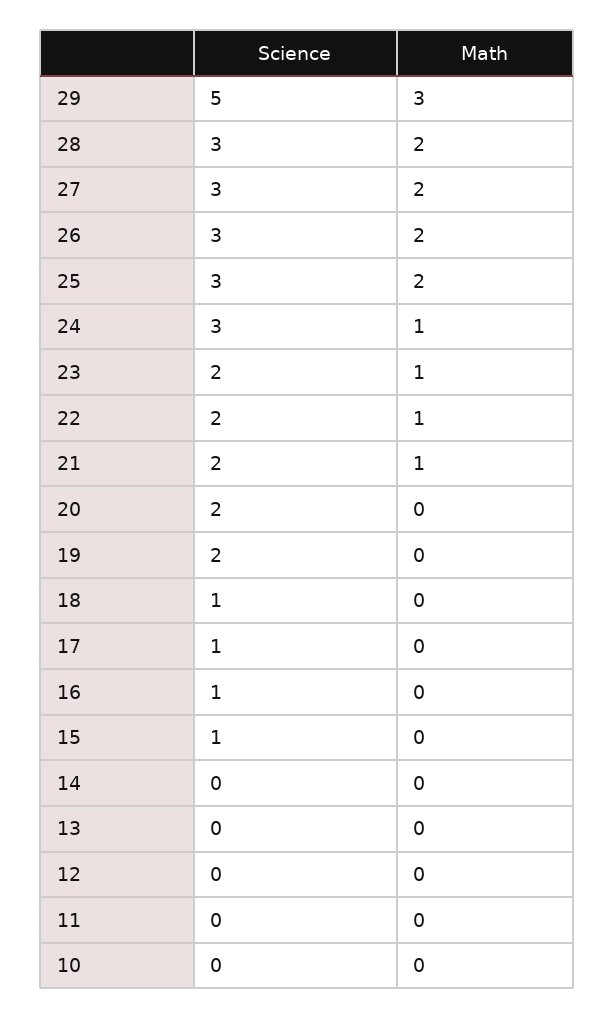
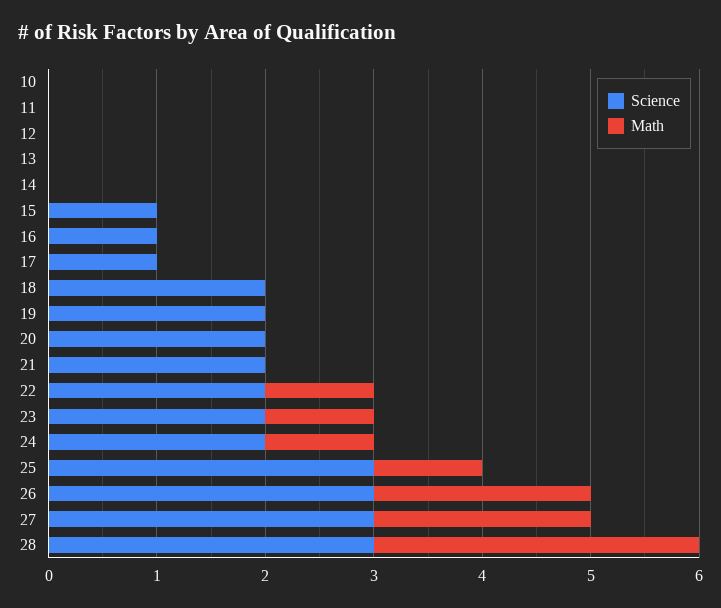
  {
    "Science": {
-     "29": 5,
      "28": 3,
      "27": 3,
      "26": 3,
      "25": 3,
-     "24": 3,
+     "24": 2,
      "23": 2,
      "22": 2,
      "21": 2,
      "20": 2,
      "19": 2,
-     "18": 1,
+     "18": 2,
      "17": 1,
      "16": 1,
      "15": 1,
      "14": 0,
      "13": 0,
      "12": 0,
      "11": 0,
      "10": 0
    },
    "Math": {
-     "29": 3,
-     "28": 2,
+     "28": 3,
      "27": 2,
      "26": 2,
-     "25": 2,
+     "25": 1,
      "24": 1,
      "23": 1,
      "22": 1,
-     "21": 1,
+     "21": 0,
      "20": 0,
      "19": 0,
      "18": 0,
      "17": 0,
      "16": 0,
      "15": 0,
      "14": 0,
      "13": 0,
      "12": 0,
      "11": 0,
      "10": 0
    }
  }

